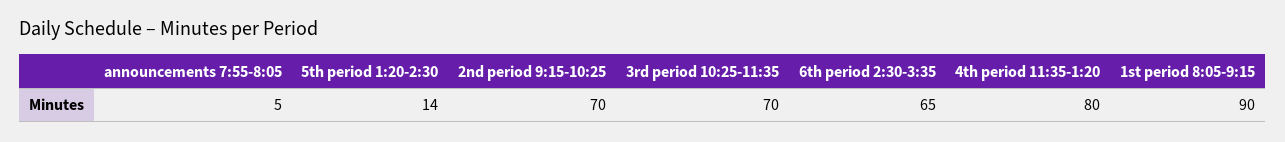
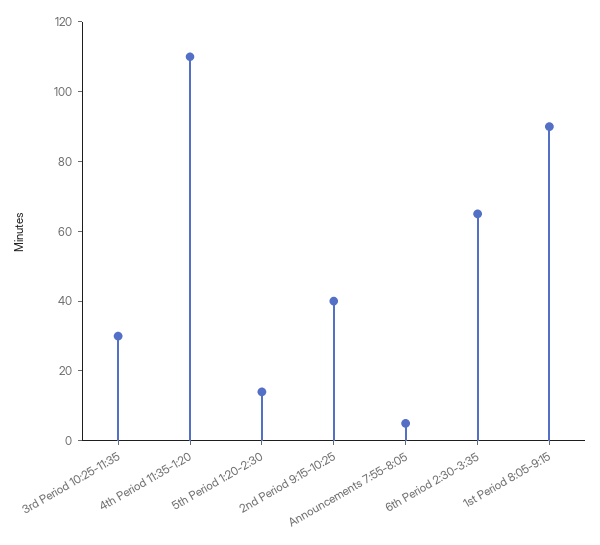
  {
    "announcements 7:55-8:05": 5,
    "5th period 1:20-2:30": 14,
-   "2nd period 9:15-10:25": 70,
+   "2nd period 9:15-10:25": 40,
-   "3rd period 10:25-11:35": 70,
+   "3rd period 10:25-11:35": 30,
    "6th period 2:30-3:35": 65,
-   "4th period 11:35-1:20": 80,
+   "4th period 11:35-1:20": 110,
    "1st period 8:05-9:15": 90
  }

